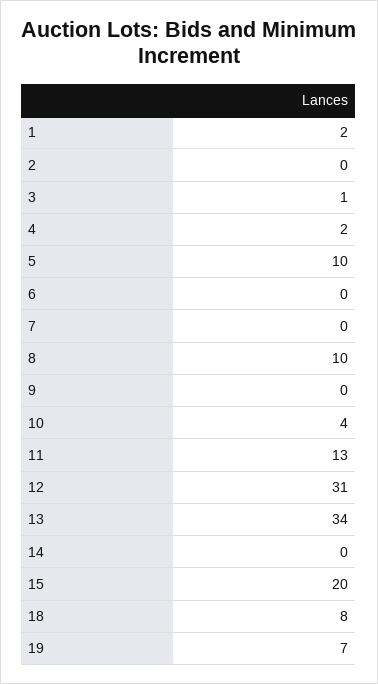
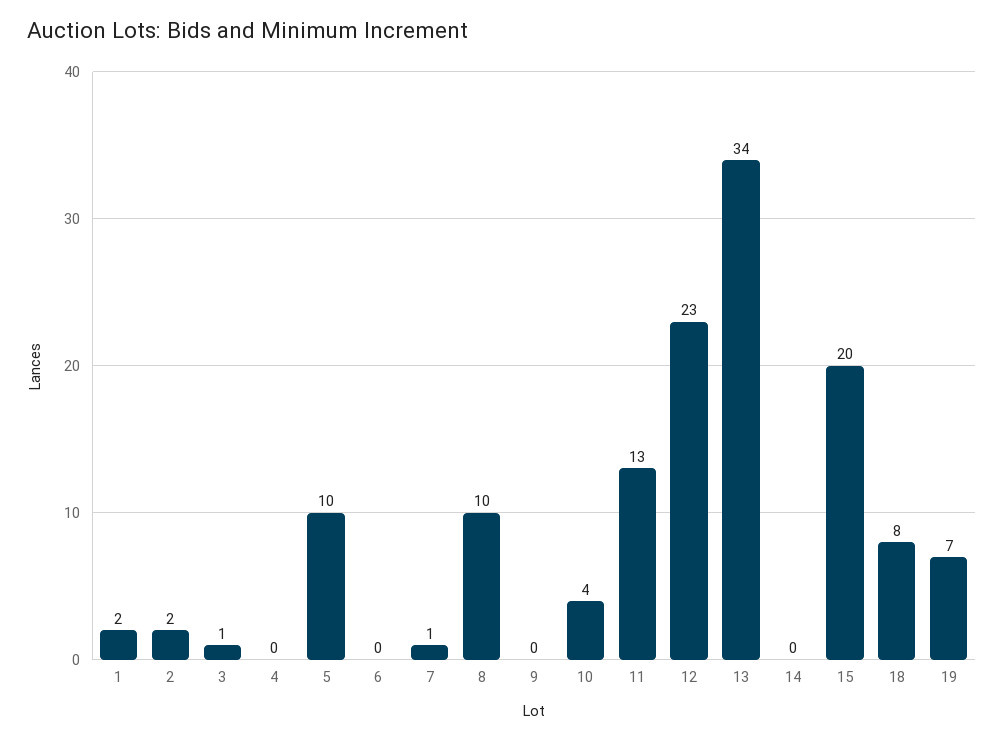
  {
    "1": 2,
-   "2": 0,
+   "2": 2,
    "3": 1,
-   "4": 2,
+   "4": 0,
    "5": 10,
    "6": 0,
-   "7": 0,
+   "7": 1,
    "8": 10,
    "9": 0,
    "10": 4,
    "11": 13,
-   "12": 31,
+   "12": 23,
    "13": 34,
    "14": 0,
    "15": 20,
    "18": 8,
    "19": 7
  }

